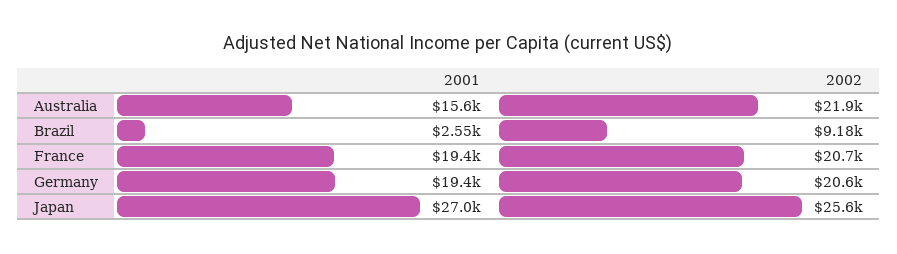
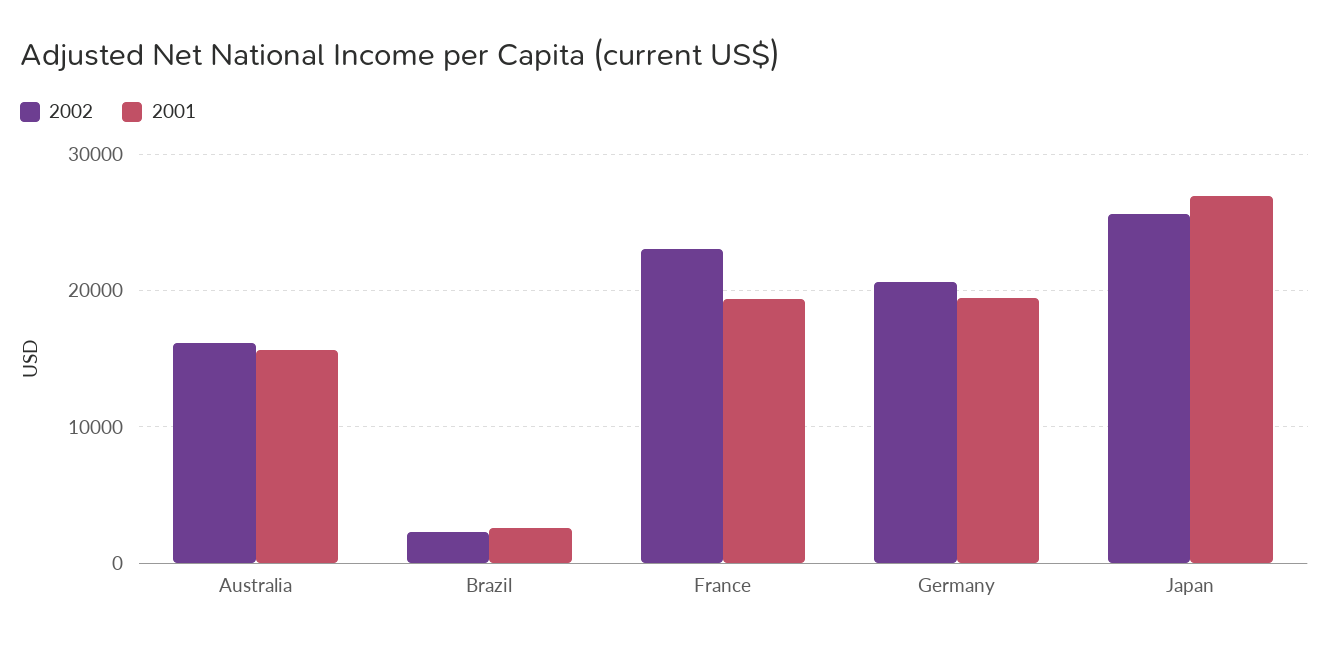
  {
    "2001": {
      "Australia": 15600,
      "Brazil": 2550,
      "France": 19400,
      "Germany": 19400,
      "Japan": 27000
    },
    "2002": {
-     "Australia": 21900,
+     "Australia": 16000,
-     "Brazil": 9180,
+     "Brazil": 2000,
-     "France": 20700,
+     "France": 23000,
      "Germany": 20600,
      "Japan": 25600
    }
  }

